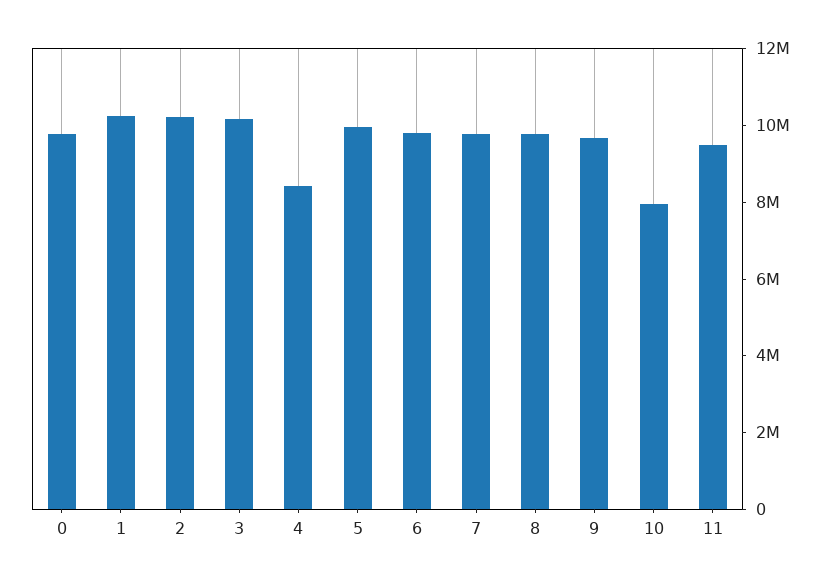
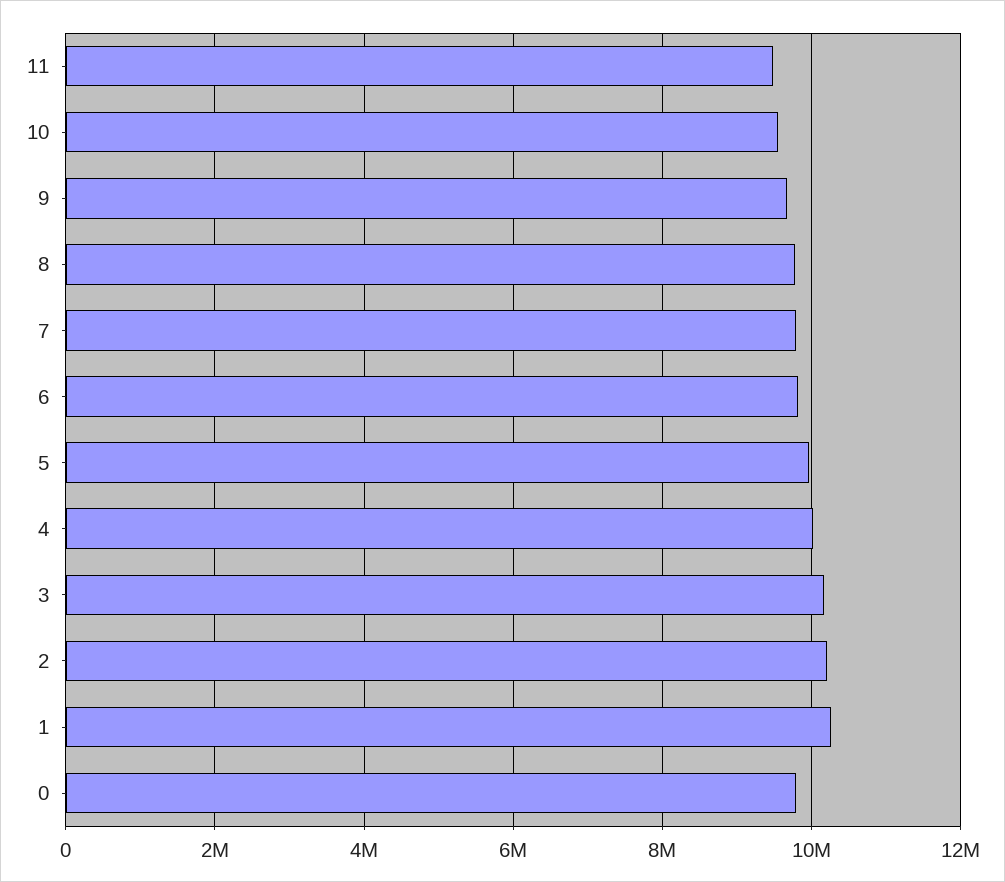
  {
    "0": 9800000,
    "1": 10200000,
    "2": 10200000,
    "3": 10200000,
-   "4": 8500000,
+   "4": 10000000,
    "5": 10000000,
    "6": 9800000,
    "7": 9800000,
    "8": 9800000,
    "9": 9600000,
-   "10": 8000000,
+   "10": 9600000,
    "11": 9400000
  }

